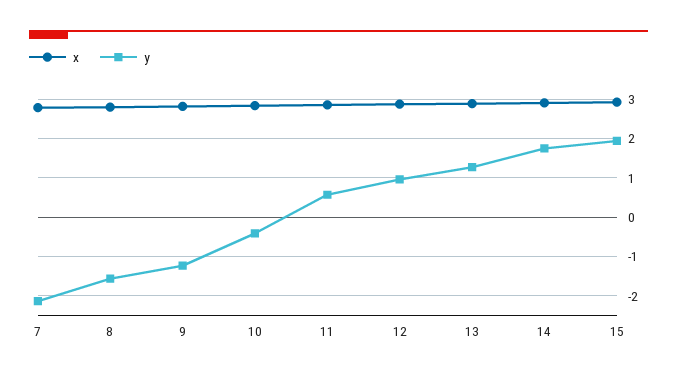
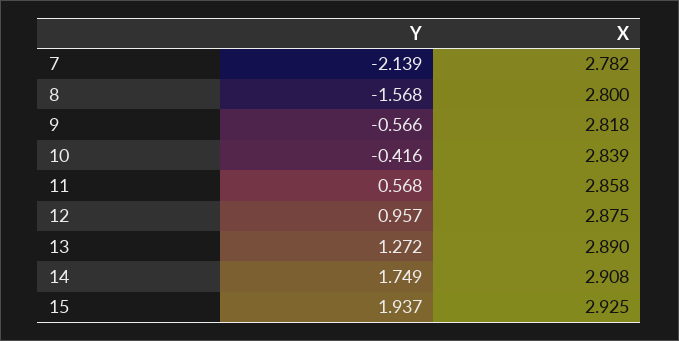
  {
    "x": {
      "7": 2.782,
      "8": 2.8,
      "9": 2.818,
      "10": 2.839,
      "11": 2.858,
      "12": 2.875,
      "13": 2.89,
      "14": 2.908,
      "15": 2.925
    },
    "y": {
      "7": -2.139,
      "8": -1.568,
-     "9": -1.2,
+     "9": -0.566,
      "10": -0.416,
      "11": 0.568,
      "12": 0.957,
      "13": 1.272,
      "14": 1.749,
      "15": 1.937
    }
  }

